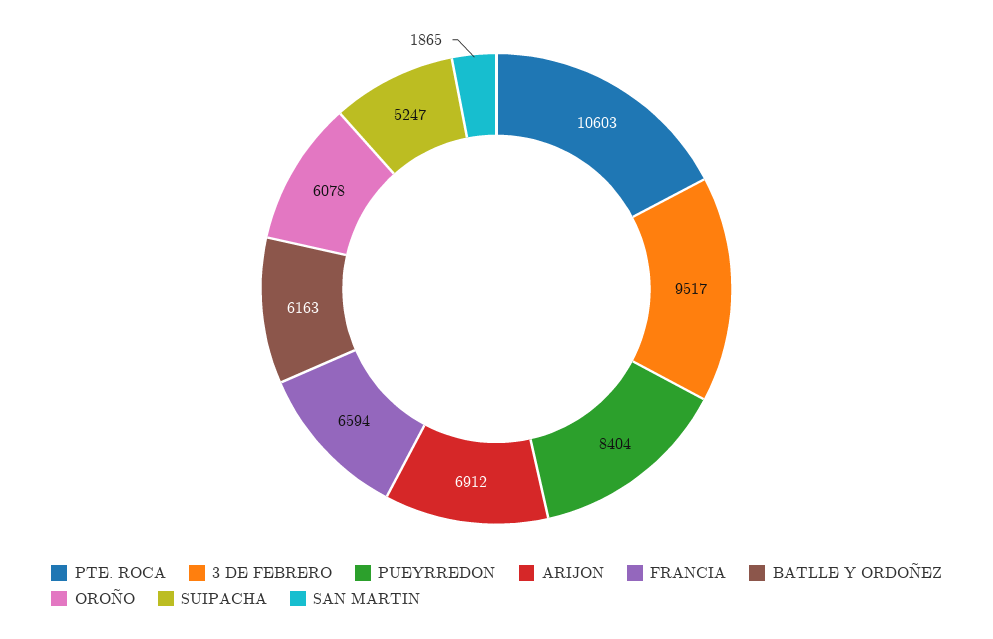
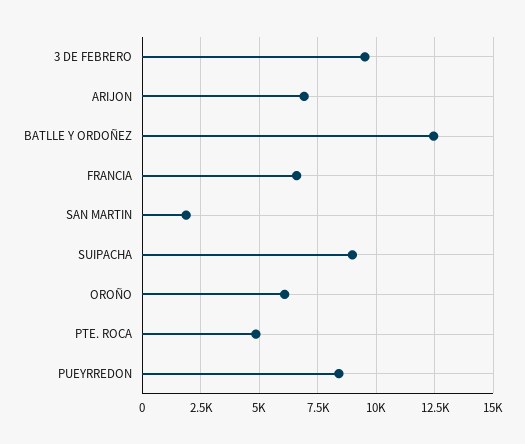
  {
-   "PTE. ROCA": 10603,
+   "PTE. ROCA": 5000,
    "3 DE FEBRERO": 9517,
    "PUEYRREDON": 8404,
    "ARIJON": 6912,
    "FRANCIA": 6594,
-   "BATLLE Y ORDOÑEZ": 6163,
+   "BATLLE Y ORDOÑEZ": 12500,
    "OROÑO": 6078,
-   "SUIPACHA": 5247,
+   "SUIPACHA": 9000,
    "SAN MARTIN": 1865
  }

